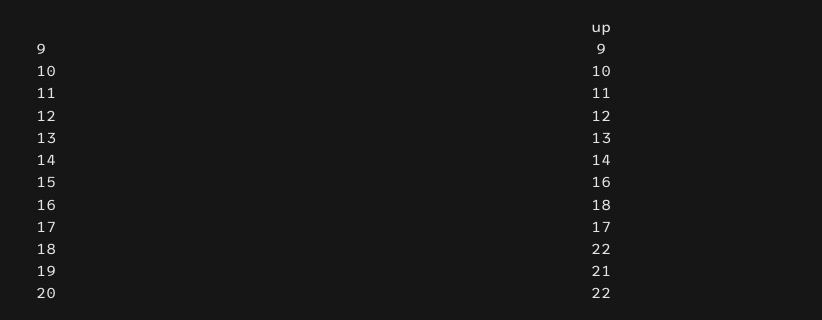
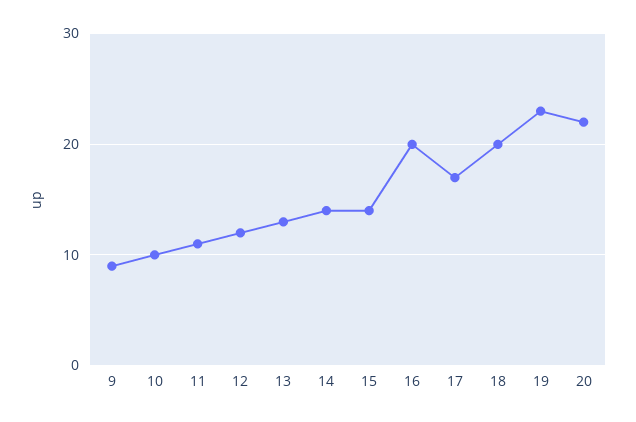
  {
    "9": 9,
    "10": 10,
    "11": 11,
    "12": 12,
    "13": 13,
    "14": 14,
-   "15": 16,
+   "15": 14,
-   "16": 18,
+   "16": 20,
    "17": 17,
-   "18": 22,
+   "18": 20,
-   "19": 21,
+   "19": 23,
    "20": 22
  }

